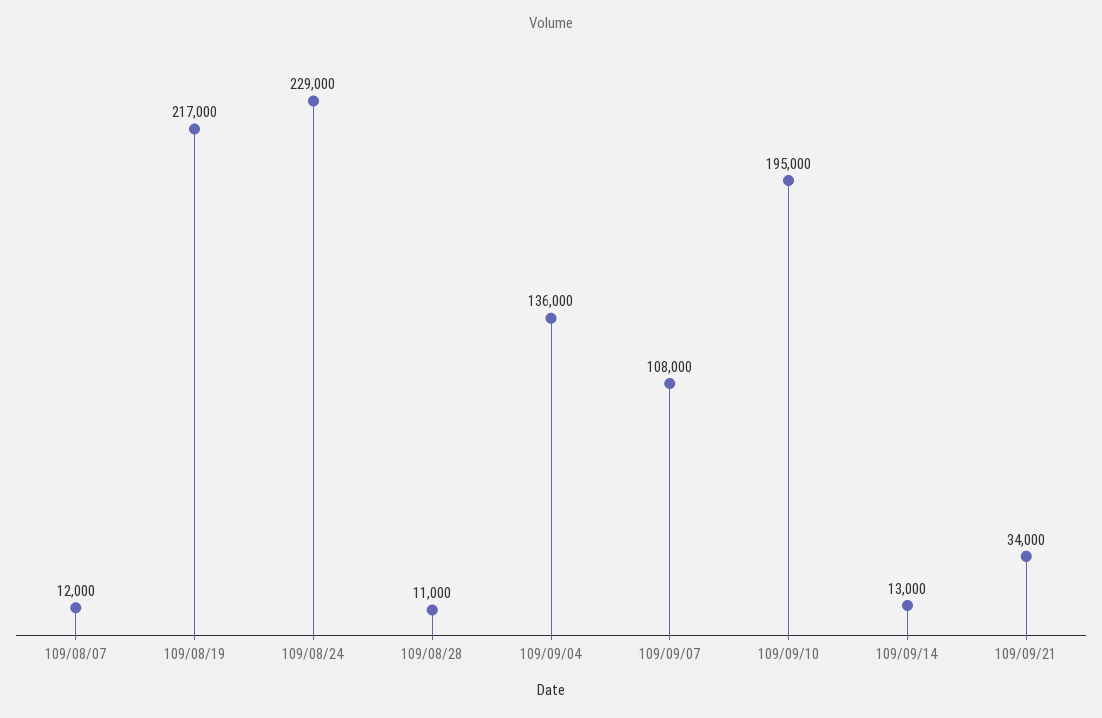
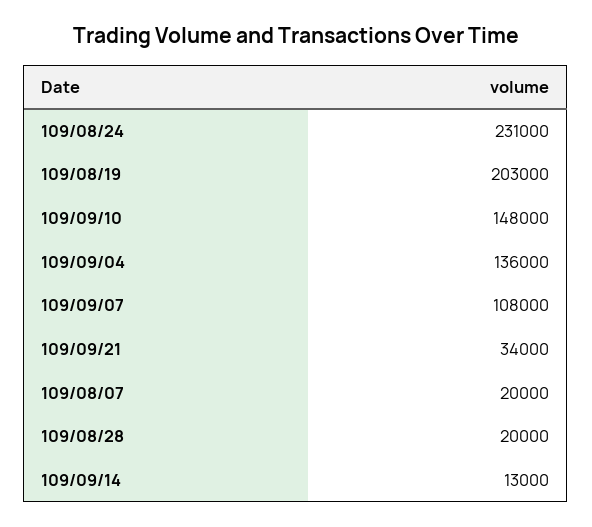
  {
-   "109/08/07": 12000,
+   "109/08/07": 20000,
-   "109/08/19": 217000,
+   "109/08/19": 203000,
-   "109/08/24": 229000,
+   "109/08/24": 231000,
-   "109/08/28": 11000,
+   "109/08/28": 20000,
    "109/09/04": 136000,
    "109/09/07": 108000,
-   "109/09/10": 195000,
+   "109/09/10": 148000,
    "109/09/14": 13000,
    "109/09/21": 34000
  }

